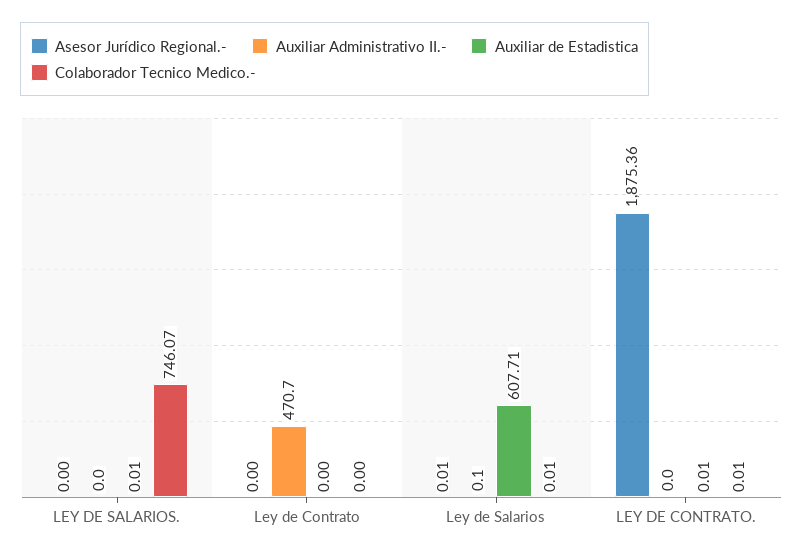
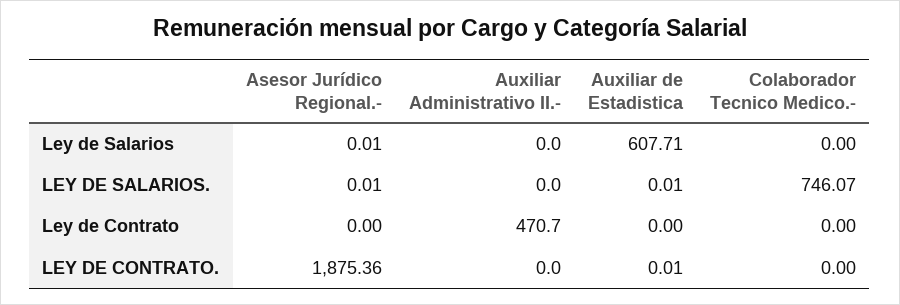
  {
    "Asesor Jurídico Regional.-": {
-     "LEY DE SALARIOS.": 0,
+     "LEY DE SALARIOS.": 0.01,
      "Ley de Contrato": 0,
      "Ley de Salarios": 0.01,
      "LEY DE CONTRATO.": 1875.36
    },
    "Auxiliar Administrativo II.-": {
      "LEY DE SALARIOS.": 0,
      "Ley de Contrato": 470.7,
-     "Ley de Salarios": 0.1,
+     "Ley de Salarios": 0,
      "LEY DE CONTRATO.": 0
    },
    "Auxiliar de Estadistica": {
      "LEY DE SALARIOS.": 0.01,
      "Ley de Contrato": 0,
      "Ley de Salarios": 607.71,
      "LEY DE CONTRATO.": 0.01
    },
    "Colaborador Tecnico Medico.-": {
      "LEY DE SALARIOS.": 746.07,
      "Ley de Contrato": 0,
-     "Ley de Salarios": 0.01,
+     "Ley de Salarios": 0,
-     "LEY DE CONTRATO.": 0.01
+     "LEY DE CONTRATO.": 0
    }
  }

